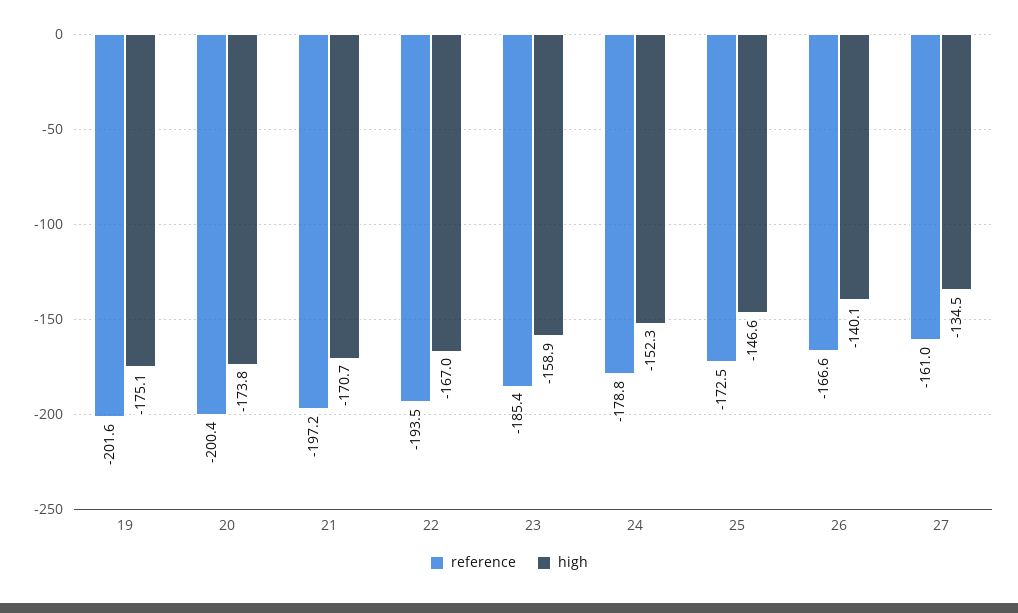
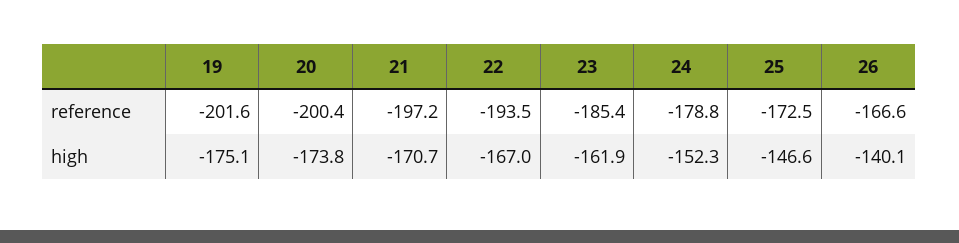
  {
    "reference": {
      "19": -201.6,
      "20": -200.4,
      "21": -197.2,
      "22": -193.5,
      "23": -185.4,
      "24": -178.8,
      "25": -172.5,
-     "26": -166.6,
+     "26": -166.6
-     "27": -161
    },
    "high": {
      "19": -175.1,
      "20": -173.8,
      "21": -170.7,
      "22": -167,
-     "23": -158.9,
+     "23": -161.9,
      "24": -152.3,
      "25": -146.6,
-     "26": -140.1,
+     "26": -140.1
-     "27": -134.5
    }
  }

